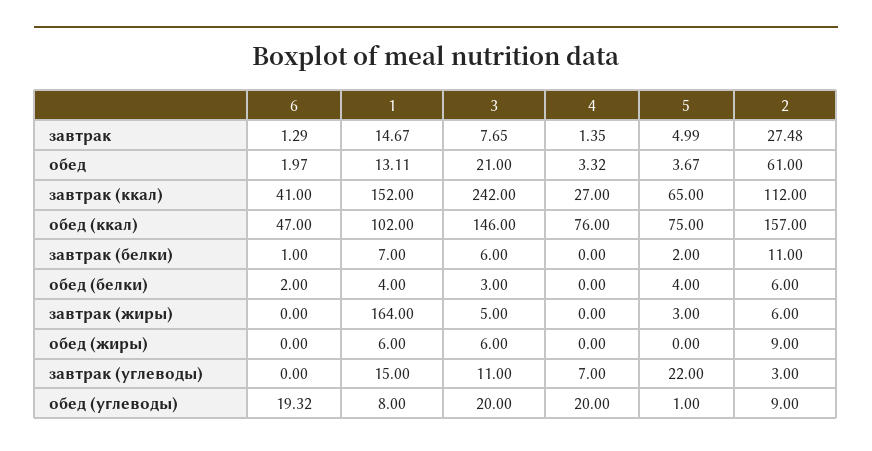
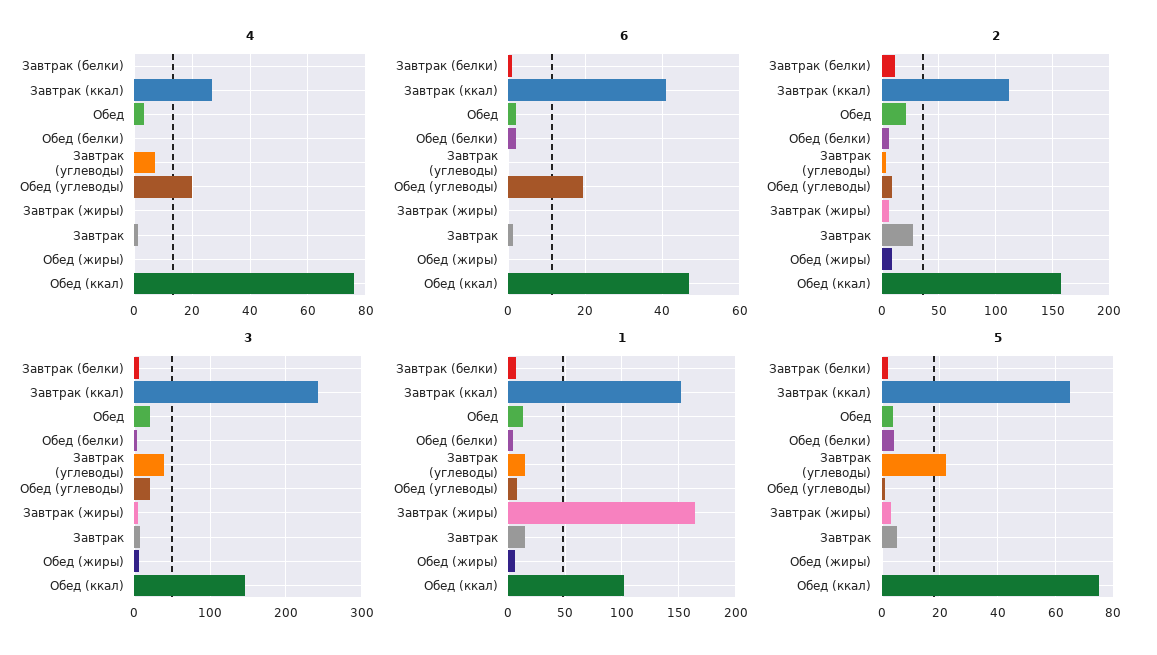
  {
    "6": {
      "завтрак": 1.29,
      "обед": 1.97,
      "завтрак (ккал)": 41,
      "обед (ккал)": 47,
      "завтрак (белки)": 1,
      "обед (белки)": 2,
      "завтрак (жиры)": 0,
      "обед (жиры)": 0,
      "завтрак (углеводы)": 0,
      "обед (углеводы)": 19.32
    },
    "1": {
      "завтрак": 14.67,
      "обед": 13.11,
      "завтрак (ккал)": 152,
      "обед (ккал)": 102,
      "завтрак (белки)": 7,
      "обед (белки)": 4,
      "завтрак (жиры)": 164,
      "обед (жиры)": 6,
      "завтрак (углеводы)": 15,
      "обед (углеводы)": 8
    },
    "3": {
      "завтрак": 7.65,
      "обед": 21,
      "завтрак (ккал)": 242,
      "обед (ккал)": 146,
      "завтрак (белки)": 6,
      "обед (белки)": 3,
      "завтрак (жиры)": 5,
      "обед (жиры)": 6,
-     "завтрак (углеводы)": 11,
+     "завтрак (углеводы)": 40,
      "обед (углеводы)": 20
    },
    "4": {
      "завтрак": 1.35,
      "обед": 3.32,
      "завтрак (ккал)": 27,
      "обед (ккал)": 76,
      "завтрак (белки)": 0,
      "обед (белки)": 0,
      "завтрак (жиры)": 0,
      "обед (жиры)": 0,
      "завтрак (углеводы)": 7,
      "обед (углеводы)": 20
    },
    "5": {
      "завтрак": 4.99,
      "обед": 3.67,
      "завтрак (ккал)": 65,
      "обед (ккал)": 75,
      "завтрак (белки)": 2,
      "обед (белки)": 4,
      "завтрак (жиры)": 3,
      "обед (жиры)": 0,
      "завтрак (углеводы)": 22,
      "обед (углеводы)": 1
    },
    "2": {
      "завтрак": 27.48,
-     "обед": 61,
+     "обед": 20,
      "завтрак (ккал)": 112,
      "обед (ккал)": 157,
      "завтрак (белки)": 11,
      "обед (белки)": 6,
      "завтрак (жиры)": 6,
      "обед (жиры)": 9,
      "завтрак (углеводы)": 3,
      "обед (углеводы)": 9
    }
  }

